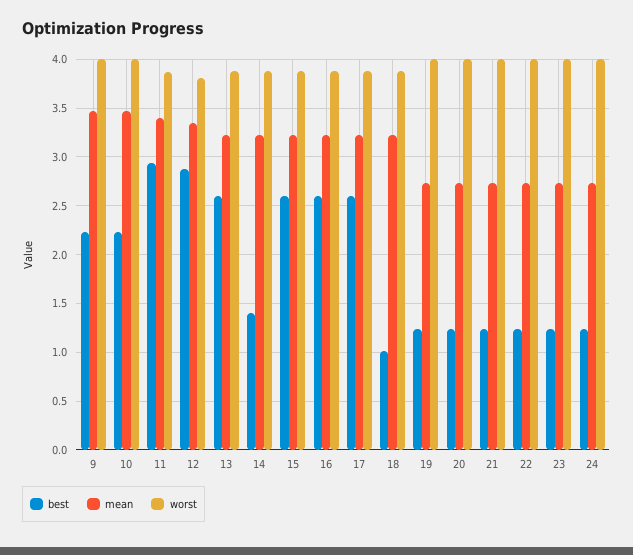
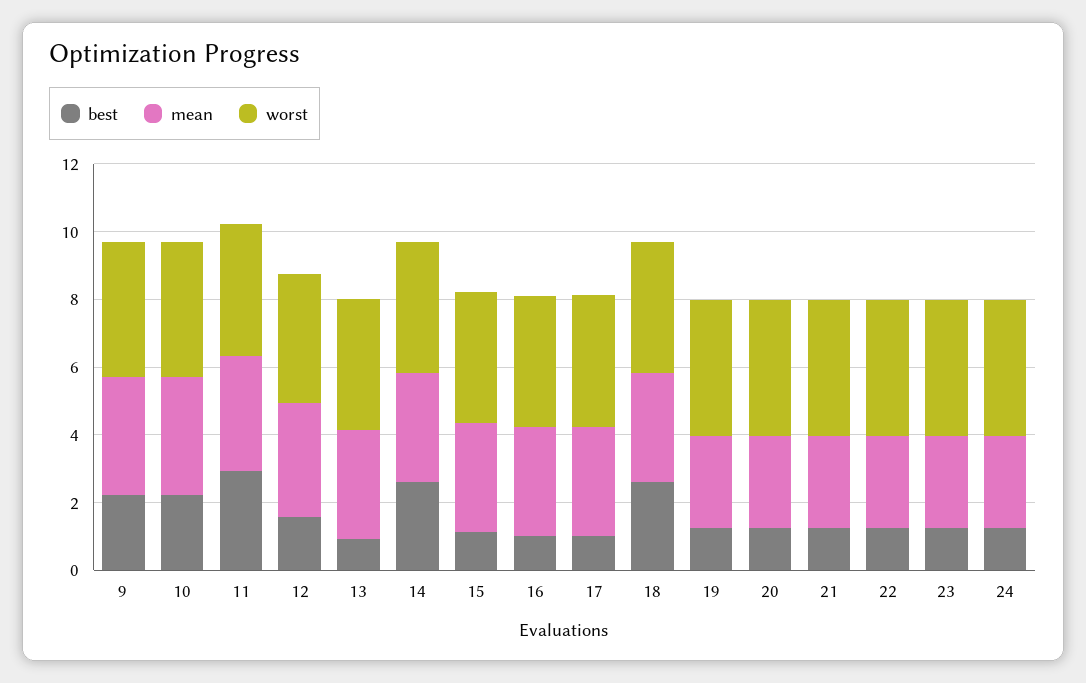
  {
    "best": {
      "9": 2.2,
      "10": 2.2,
      "11": 2.9,
-     "12": 2.9,
+     "12": 1.5,
-     "13": 2.6,
+     "13": 1,
-     "14": 1.4,
+     "14": 2.5,
-     "15": 2.6,
+     "15": 1,
-     "16": 2.6,
+     "16": 1,
-     "17": 2.6,
+     "17": 1,
-     "18": 1,
+     "18": 2.5,
      "19": 1.2,
      "20": 1.2,
      "21": 1.2,
      "22": 1.2,
      "23": 1.2,
      "24": 1.2
    },
    "mean": {
      "9": 3.5,
      "10": 3.5,
      "11": 3.4,
      "12": 3.3,
      "13": 3.2,
      "14": 3.2,
      "15": 3.2,
      "16": 3.2,
      "17": 3.2,
      "18": 3.2,
      "19": 2.7,
      "20": 2.7,
      "21": 2.7,
      "22": 2.7,
      "23": 2.7,
      "24": 2.7
    },
    "worst": {
      "9": 4,
      "10": 4,
      "11": 3.9,
      "12": 3.8,
      "13": 3.9,
      "14": 3.9,
      "15": 3.9,
      "16": 3.9,
      "17": 3.9,
      "18": 3.9,
      "19": 4,
      "20": 4,
      "21": 4,
      "22": 4,
      "23": 4,
      "24": 4
    }
  }

